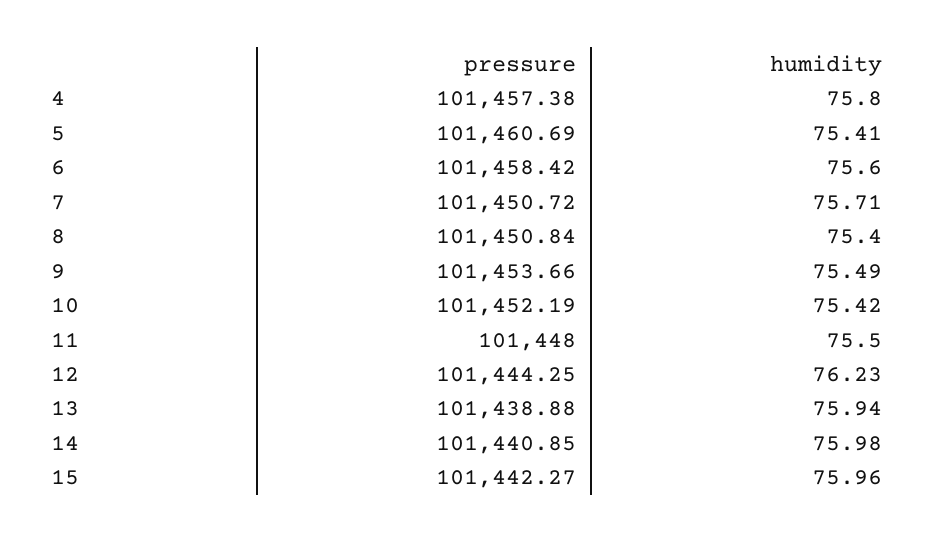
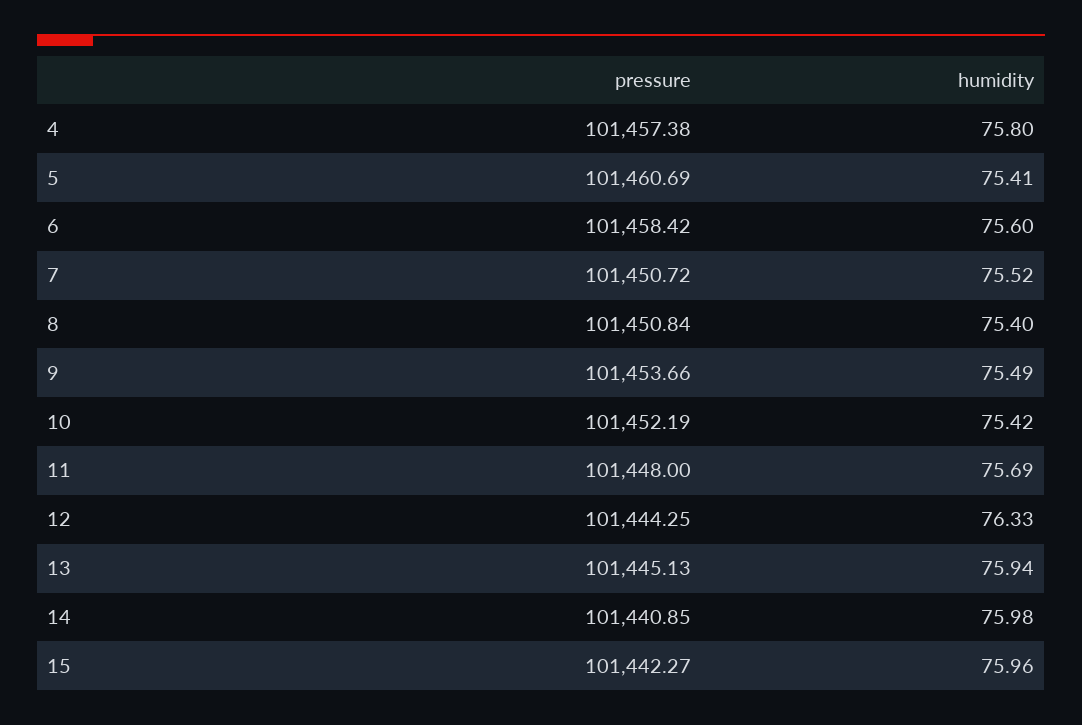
  {
    "pressure": {
      "4": 101457.38,
      "5": 101460.69,
      "6": 101458.42,
      "7": 101450.72,
      "8": 101450.84,
      "9": 101453.66,
      "10": 101452.19,
      "11": 101448,
      "12": 101444.25,
-     "13": 101438.88,
+     "13": 101445.13,
      "14": 101440.85,
      "15": 101442.27
    },
    "humidity": {
      "4": 75.8,
      "5": 75.41,
      "6": 75.6,
-     "7": 75.71,
+     "7": 75.52,
      "8": 75.4,
      "9": 75.49,
      "10": 75.42,
-     "11": 75.5,
+     "11": 75.69,
-     "12": 76.23,
+     "12": 76.33,
      "13": 75.94,
      "14": 75.98,
      "15": 75.96
    }
  }

